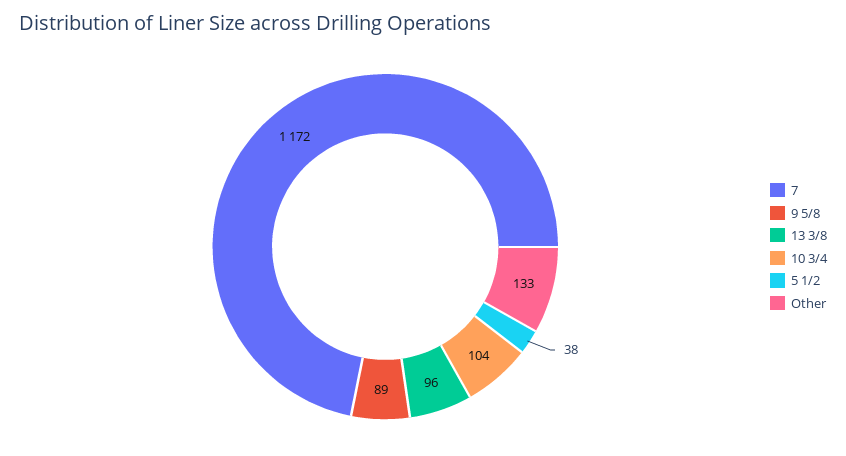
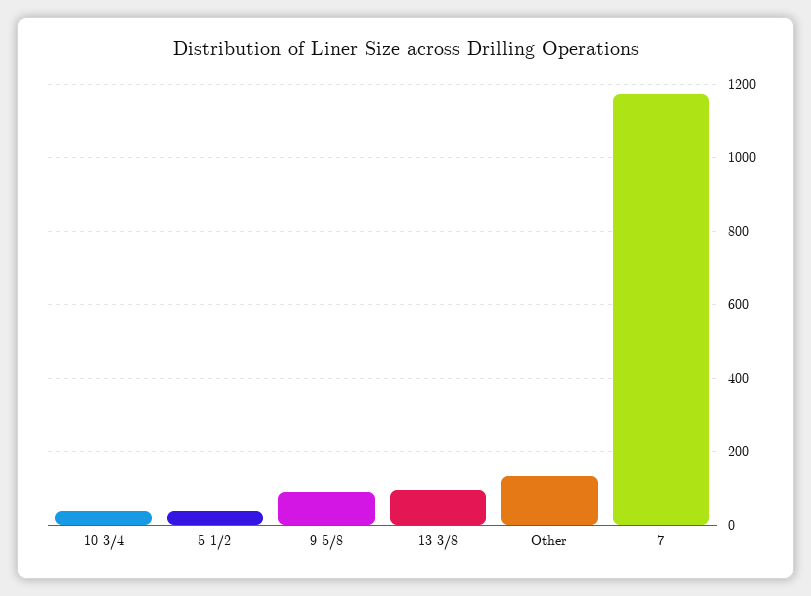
  {
    "7": 1172,
    "9 5/8": 89,
    "13 3/8": 96,
-   "10 3/4": 104,
+   "10 3/4": 40,
    "5 1/2": 38,
    "Other": 133
  }

